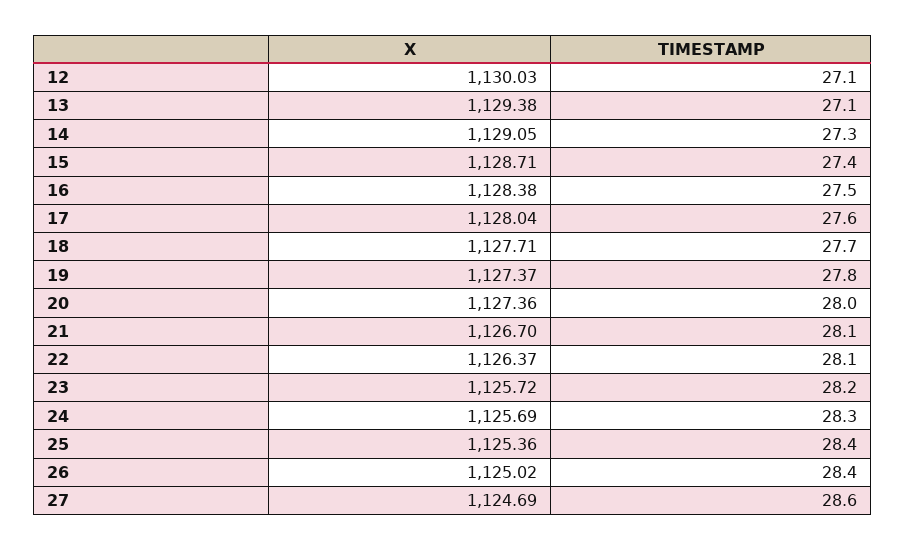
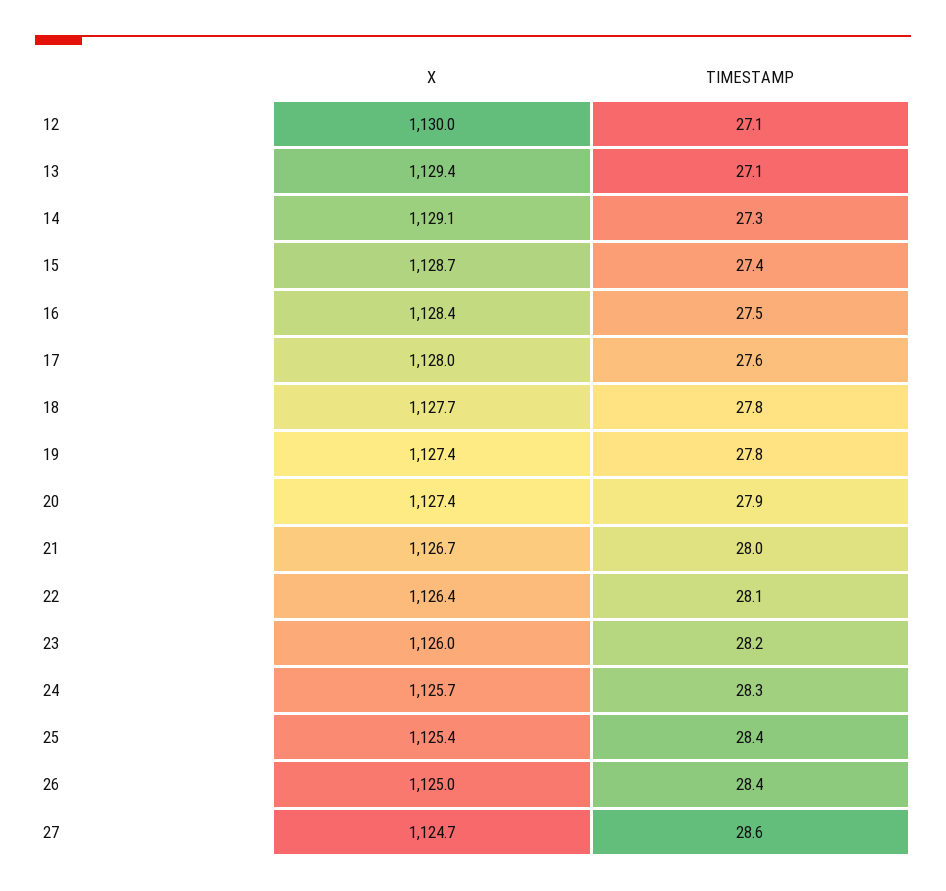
  {
    "X": {
      "12": 1130.03,
      "13": 1129.38,
      "14": 1129.05,
      "15": 1128.71,
      "16": 1128.38,
      "17": 1128.04,
      "18": 1127.71,
      "19": 1127.37,
      "20": 1127.36,
      "21": 1126.7,
      "22": 1126.37,
-     "23": 1125.72,
+     "23": 1126,
      "24": 1125.69,
      "25": 1125.36,
      "26": 1125.02,
      "27": 1124.69
    },
    "TIMESTAMP": {
      "12": 27.1,
      "13": 27.1,
      "14": 27.3,
      "15": 27.4,
      "16": 27.5,
      "17": 27.6,
-     "18": 27.7,
+     "18": 27.8,
      "19": 27.8,
-     "20": 28,
+     "20": 27.9,
-     "21": 28.1,
+     "21": 28,
      "22": 28.1,
      "23": 28.2,
      "24": 28.3,
      "25": 28.4,
      "26": 28.4,
      "27": 28.6
    }
  }

